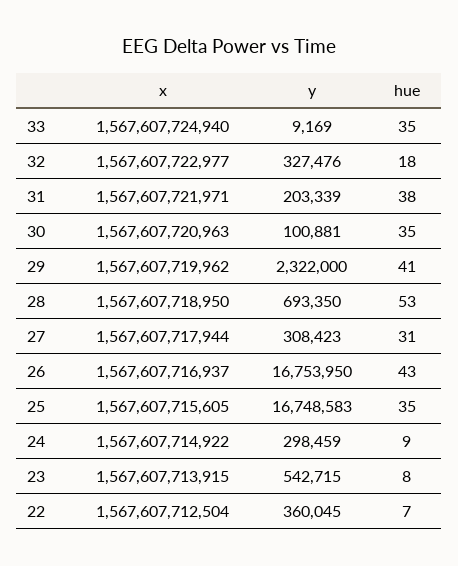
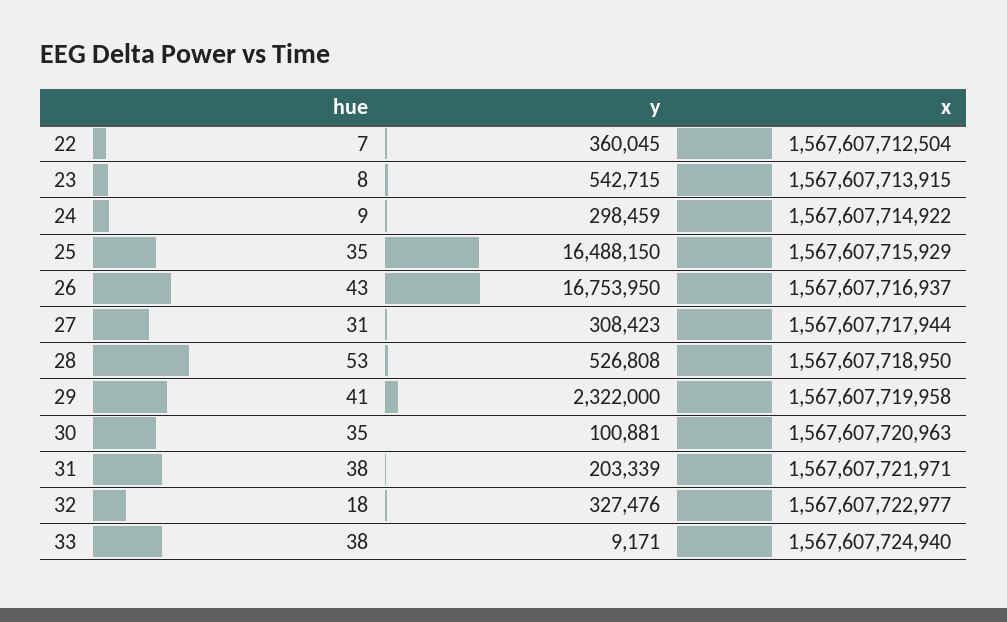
  {
    "x": {
      "33": 1567607724940,
      "32": 1567607722977,
      "31": 1567607721971,
      "30": 1567607720963,
-     "29": 1567607719962,
+     "29": 1567607719958,
      "28": 1567607718950,
      "27": 1567607717944,
      "26": 1567607716937,
-     "25": 1567607715605,
+     "25": 1567607715929,
      "24": 1567607714922,
      "23": 1567607713915,
      "22": 1567607712504
    },
    "y": {
-     "33": 9169,
+     "33": 9171,
      "32": 327476,
      "31": 203339,
      "30": 100881,
      "29": 2322000,
-     "28": 693350,
+     "28": 526808,
      "27": 308423,
      "26": 16753950,
-     "25": 16748583,
+     "25": 16488150,
      "24": 298459,
      "23": 542715,
      "22": 360045
    },
    "hue": {
-     "33": 35,
+     "33": 38,
      "32": 18,
      "31": 38,
      "30": 35,
      "29": 41,
      "28": 53,
      "27": 31,
      "26": 43,
      "25": 35,
      "24": 9,
      "23": 8,
      "22": 7
    }
  }

